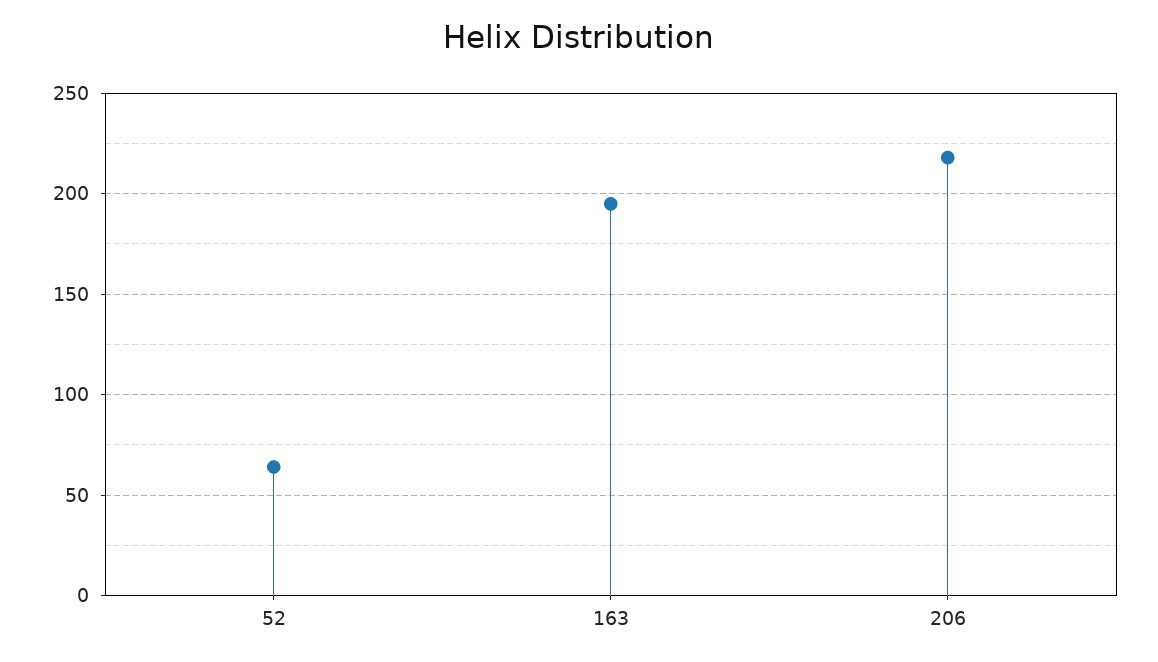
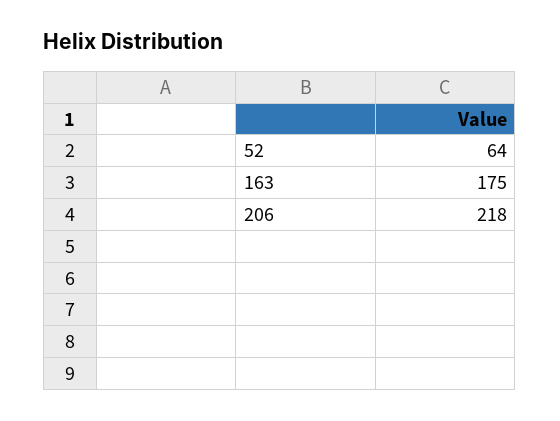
  {
    "52": 64,
-   "163": 195,
+   "163": 175,
    "206": 218
  }

